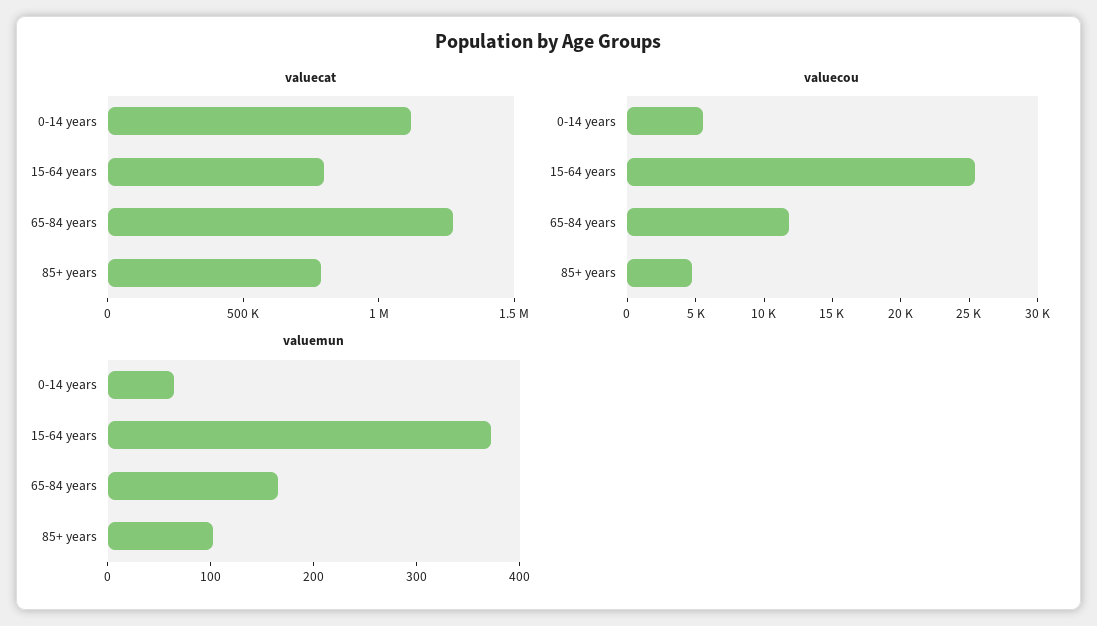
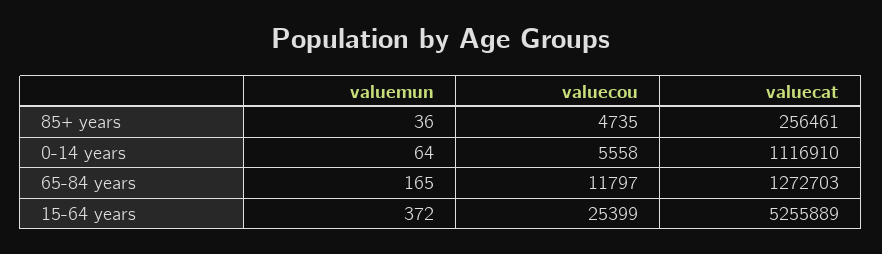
  {
    "valuecat": {
      "0-14 years": 1116910,
-     "15-64 years": 800000,
+     "15-64 years": 5255889,
      "65-84 years": 1272703,
-     "85+ years": 800000
+     "85+ years": 256461
    },
    "valuecou": {
      "0-14 years": 5558,
      "15-64 years": 25399,
      "65-84 years": 11797,
      "85+ years": 4735
    },
    "valuemun": {
      "0-14 years": 64,
      "15-64 years": 372,
      "65-84 years": 165,
-     "85+ years": 100
+     "85+ years": 36
    }
  }

